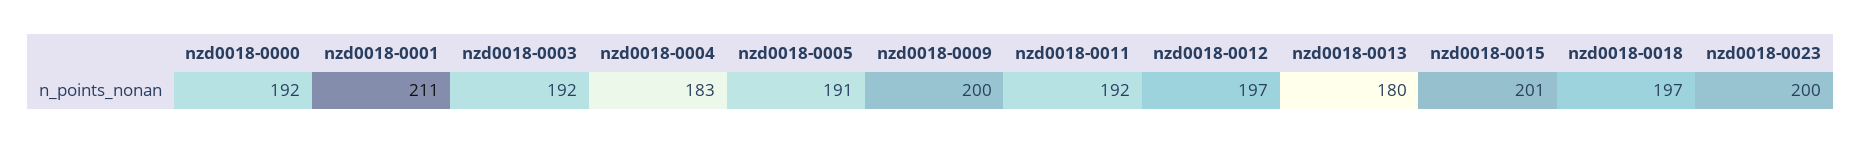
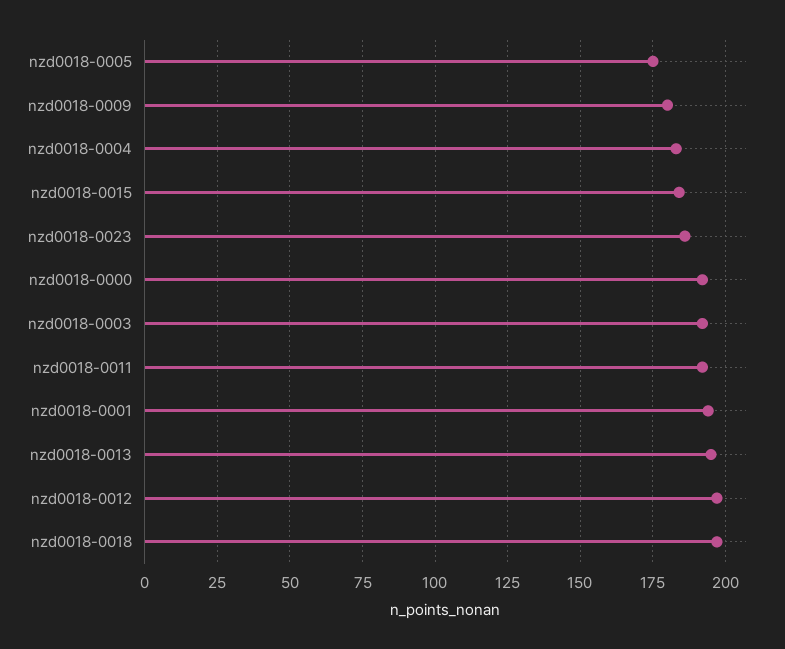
  {
    "nzd0018-0000": 192,
-   "nzd0018-0001": 211,
+   "nzd0018-0001": 195,
    "nzd0018-0003": 192,
    "nzd0018-0004": 183,
-   "nzd0018-0005": 191,
+   "nzd0018-0005": 175,
-   "nzd0018-0009": 200,
+   "nzd0018-0009": 180,
    "nzd0018-0011": 192,
    "nzd0018-0012": 197,
-   "nzd0018-0013": 180,
+   "nzd0018-0013": 195,
-   "nzd0018-0015": 201,
+   "nzd0018-0015": 185,
    "nzd0018-0018": 197,
-   "nzd0018-0023": 200
+   "nzd0018-0023": 185
  }

